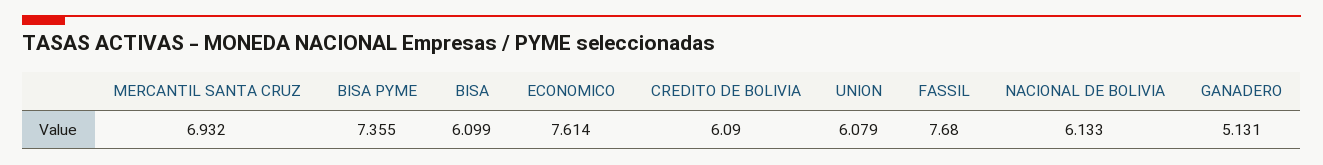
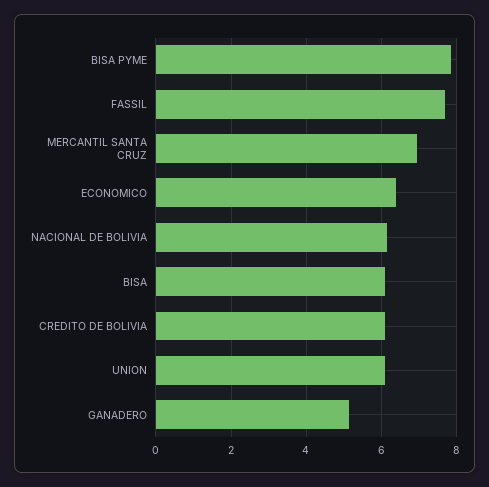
  {
    "MERCANTIL SANTA CRUZ": 6.932,
-   "BISA PYME": 7.355,
+   "BISA PYME": 7.8,
    "BISA": 6.099,
-   "ECONOMICO": 7.614,
+   "ECONOMICO": 6.4,
    "CREDITO DE BOLIVIA": 6.09,
    "UNION": 6.079,
    "FASSIL": 7.68,
    "NACIONAL DE BOLIVIA": 6.133,
    "GANADERO": 5.131
  }

